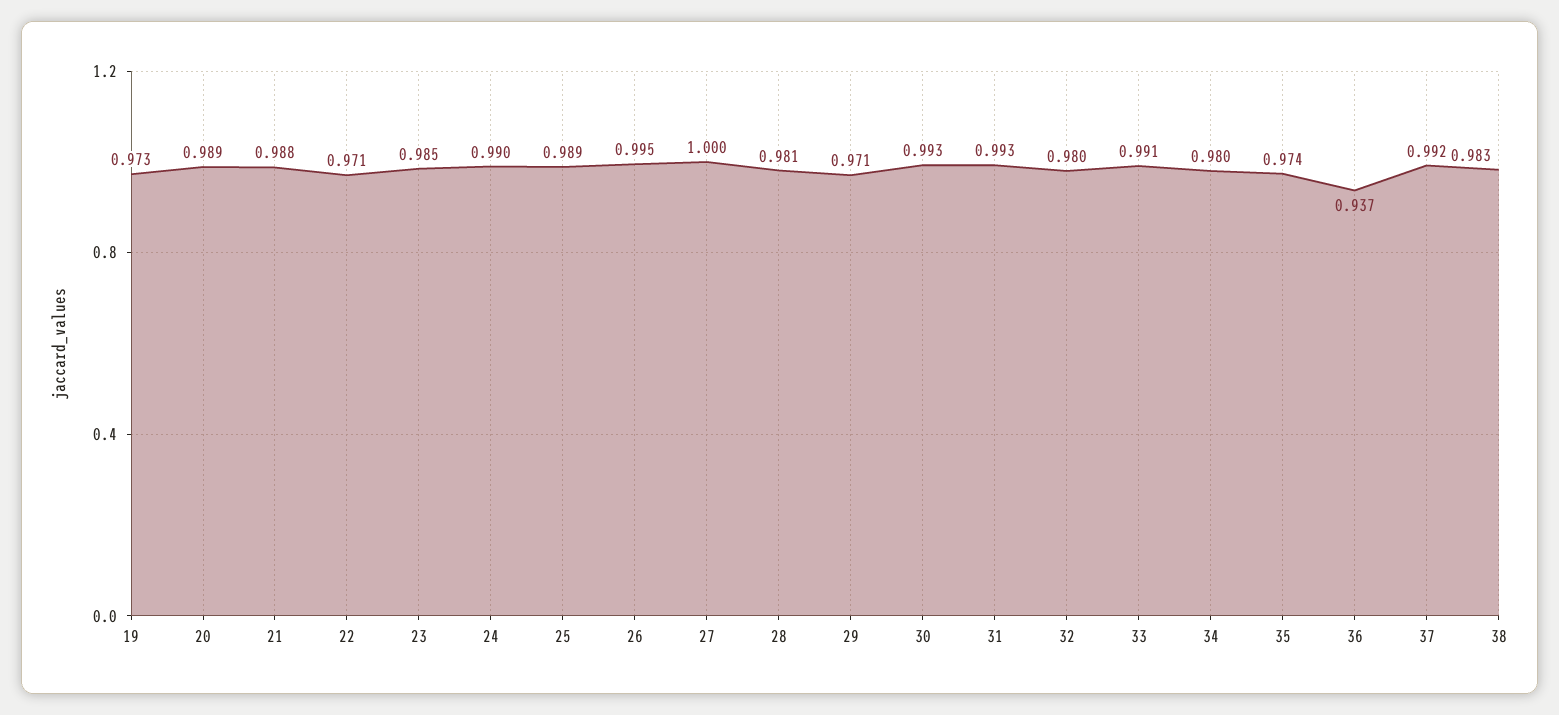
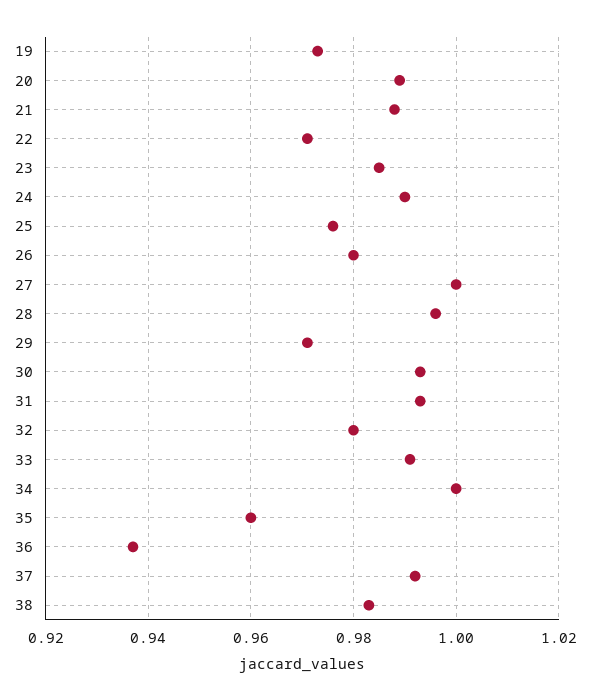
  {
    "19": 0.973,
    "20": 0.989,
    "21": 0.988,
    "22": 0.971,
    "23": 0.985,
    "24": 0.99,
-   "25": 0.989,
+   "25": 0.975,
-   "26": 0.995,
+   "26": 0.98,
    "27": 1,
-   "28": 0.981,
+   "28": 0.995,
    "29": 0.971,
    "30": 0.993,
    "31": 0.993,
    "32": 0.98,
    "33": 0.991,
-   "34": 0.98,
+   "34": 1,
-   "35": 0.974,
+   "35": 0.96,
    "36": 0.937,
    "37": 0.992,
    "38": 0.983
  }

